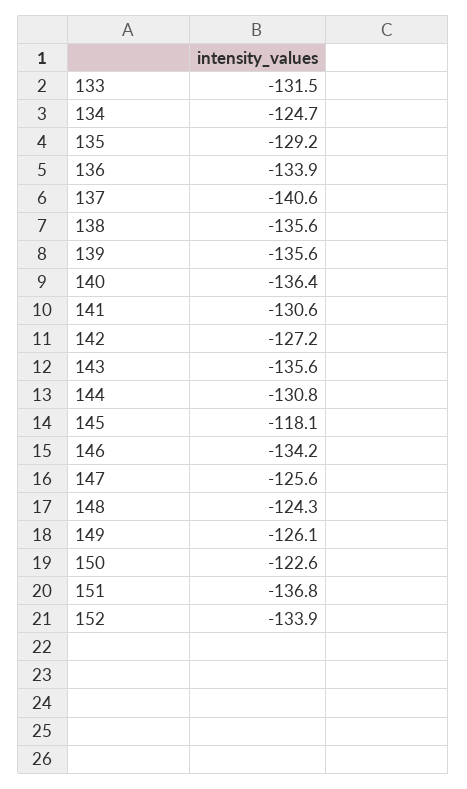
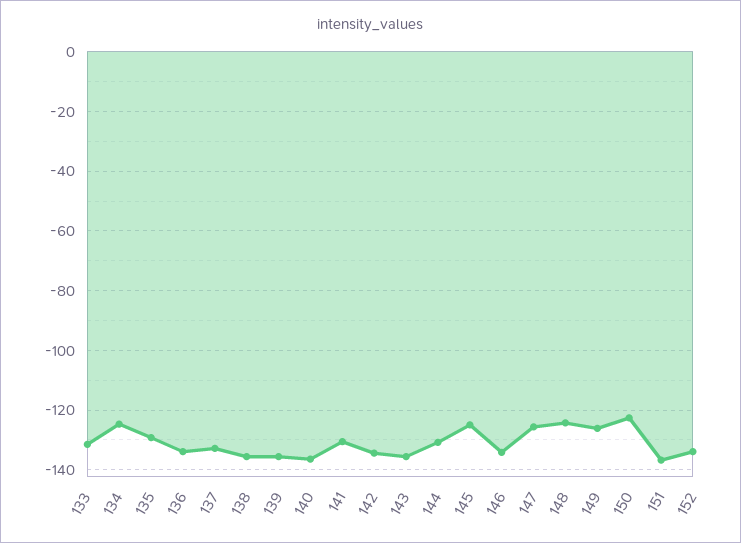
  {
    "133": -131.5,
    "134": -124.7,
    "135": -129.2,
    "136": -133.9,
-   "137": -140.6,
+   "137": -132.5,
    "138": -135.6,
    "139": -135.6,
    "140": -136.4,
    "141": -130.6,
-   "142": -127.2,
+   "142": -135,
    "143": -135.6,
    "144": -130.8,
-   "145": -118.1,
+   "145": -125,
    "146": -134.2,
    "147": -125.6,
    "148": -124.3,
    "149": -126.1,
    "150": -122.6,
    "151": -136.8,
    "152": -133.9
  }

